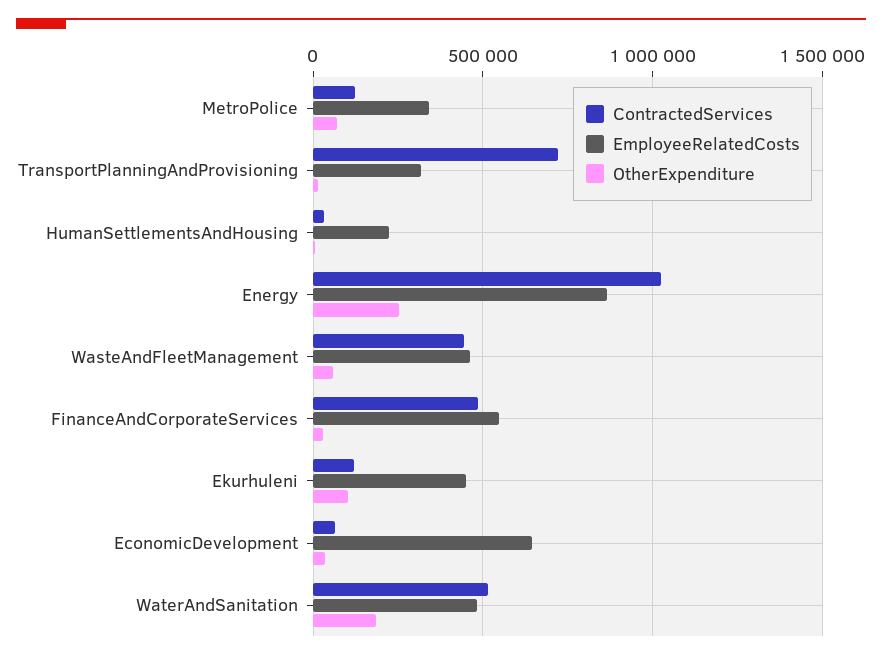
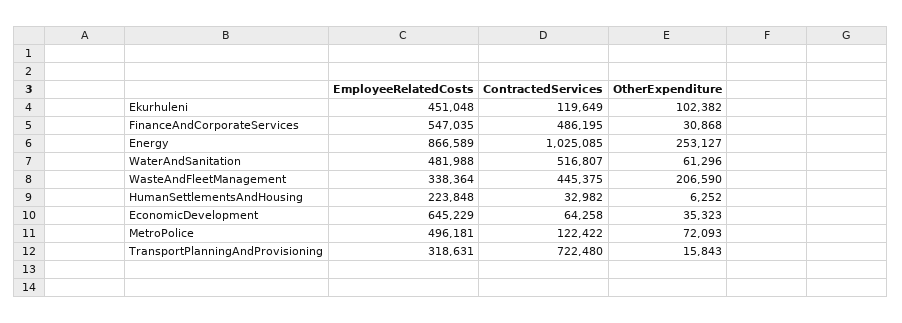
  {
    "ContractedServices": {
      "MetroPolice": 122422,
      "TransportPlanningAndProvisioning": 722480,
      "HumanSettlementsAndHousing": 32982,
      "Energy": 1025085,
      "WasteAndFleetManagement": 445375,
      "FinanceAndCorporateServices": 486195,
      "Ekurhuleni": 119649,
      "EconomicDevelopment": 64258,
      "WaterAndSanitation": 516807
    },
    "EmployeeRelatedCosts": {
-     "MetroPolice": 350000,
+     "MetroPolice": 496181,
      "TransportPlanningAndProvisioning": 318631,
      "HumanSettlementsAndHousing": 223848,
      "Energy": 866589,
-     "WasteAndFleetManagement": 450000,
+     "WasteAndFleetManagement": 338364,
      "FinanceAndCorporateServices": 547035,
      "Ekurhuleni": 451048,
      "EconomicDevelopment": 645229,
      "WaterAndSanitation": 481988
    },
    "OtherExpenditure": {
      "MetroPolice": 72093,
      "TransportPlanningAndProvisioning": 15843,
      "HumanSettlementsAndHousing": 6252,
      "Energy": 253127,
-     "WasteAndFleetManagement": 50000,
+     "WasteAndFleetManagement": 206590,
      "FinanceAndCorporateServices": 30868,
      "Ekurhuleni": 102382,
      "EconomicDevelopment": 35323,
-     "WaterAndSanitation": 200000
+     "WaterAndSanitation": 61296
    }
  }

